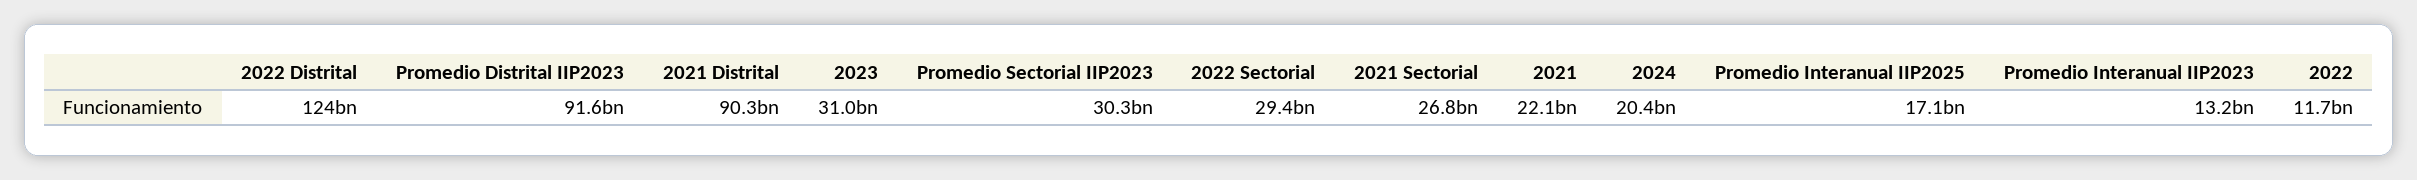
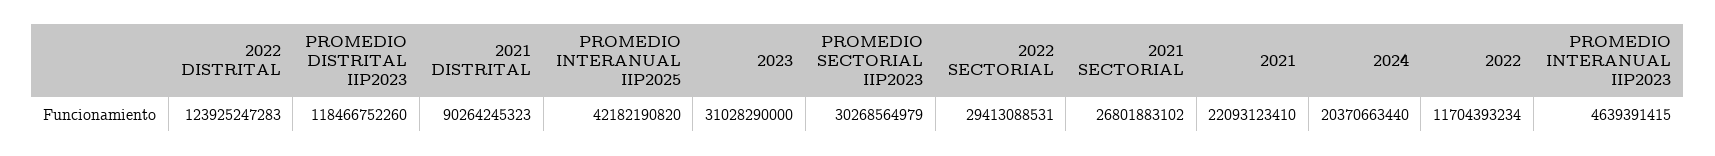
  {
    "2022 Distrital": 123925247283,
-   "Promedio Distrital IIP2023": 91600000000,
+   "Promedio Distrital IIP2023": 118466752260,
    "2021 Distrital": 90264245323,
    "2023": 31028290000,
    "Promedio Sectorial IIP2023": 30268564979,
    "2022 Sectorial": 29413088531,
    "2021 Sectorial": 26801883102,
    "2021": 22093123410,
    "2024": 20370663440,
-   "Promedio Interanual IIP2025": 17100000000,
+   "Promedio Interanual IIP2025": 42182190820,
-   "Promedio Interanual IIP2023": 13200000000,
+   "Promedio Interanual IIP2023": 4639391415,
    "2022": 11704393234
  }

